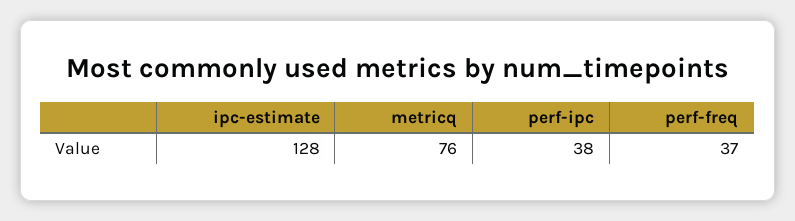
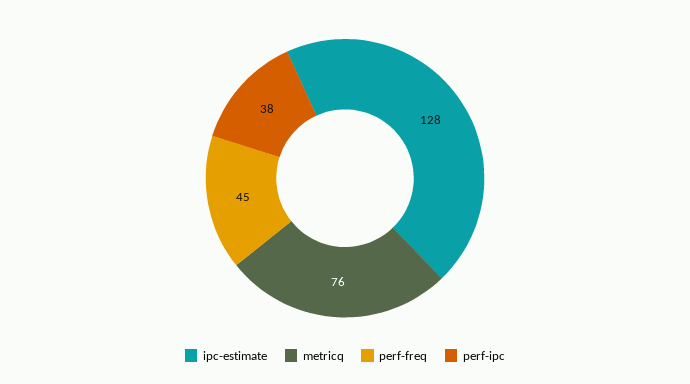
  {
    "ipc-estimate": 128,
    "metricq": 76,
    "perf-ipc": 38,
-   "perf-freq": 37
+   "perf-freq": 45
  }

